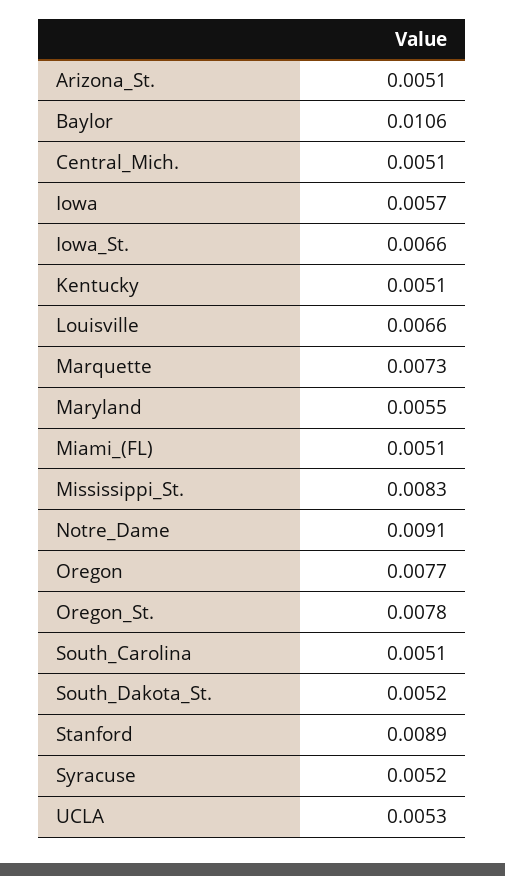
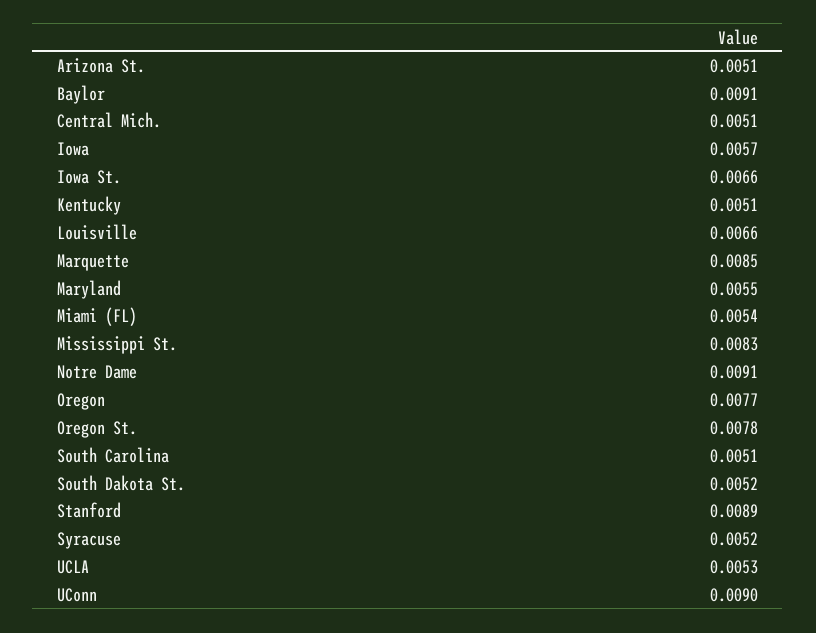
  {
    "Arizona_St.": 0.0051,
-   "Baylor": 0.0106,
+   "Baylor": 0.0091,
    "Central_Mich.": 0.0051,
    "Iowa": 0.0057,
    "Iowa_St.": 0.0066,
    "Kentucky": 0.0051,
    "Louisville": 0.0066,
-   "Marquette": 0.0073,
+   "Marquette": 0.0085,
    "Maryland": 0.0055,
-   "Miami_(FL)": 0.0051,
+   "Miami_(FL)": 0.0054,
    "Mississippi_St.": 0.0083,
    "Notre_Dame": 0.0091,
    "Oregon": 0.0077,
    "Oregon_St.": 0.0078,
    "South_Carolina": 0.0051,
    "South_Dakota_St.": 0.0052,
    "Stanford": 0.0089,
    "Syracuse": 0.0052,
-   "UCLA": 0.0053
+   "UCLA": 0.0053,
+   "UConn": 0.009
  }

